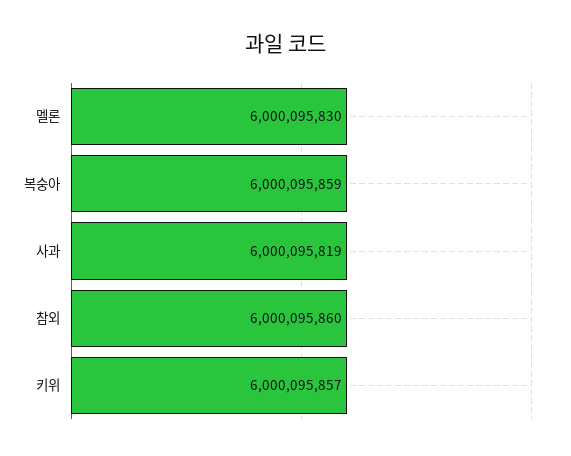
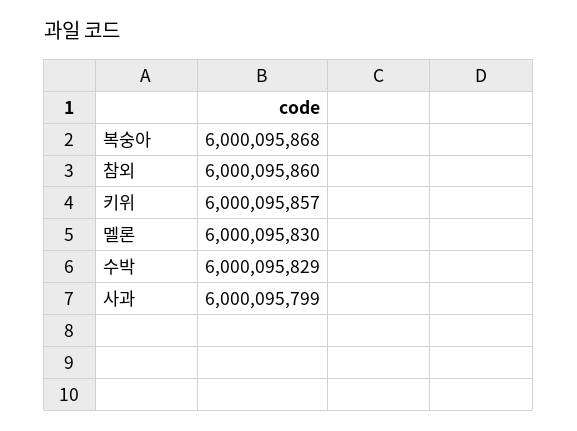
  {
    "멜론": 6000095830,
-   "복숭아": 6000095859,
+   "복숭아": 6000095868,
-   "사과": 6000095819,
+   "사과": 6000095799,
    "참외": 6000095860,
-   "키위": 6000095857
+   "키위": 6000095857,
+   "수박": 6000095829
  }

